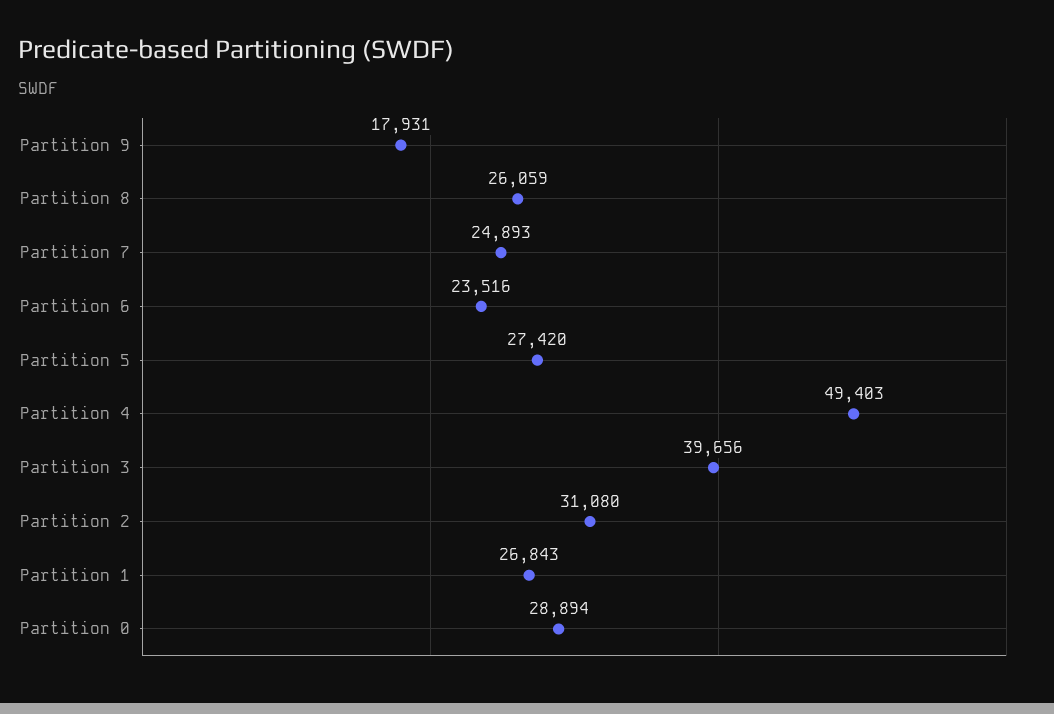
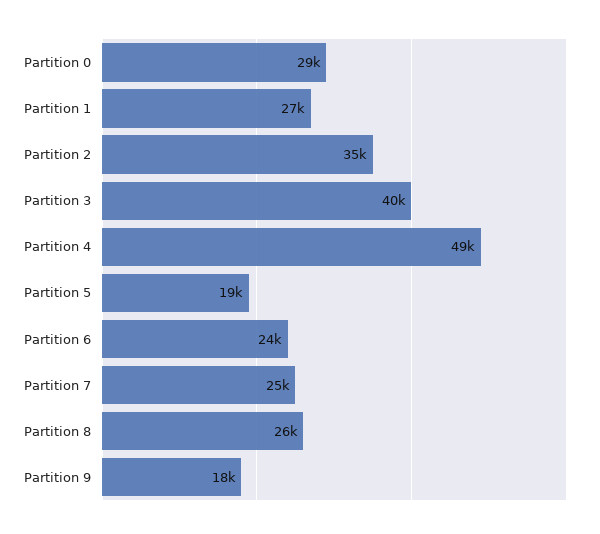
  {
    "Partition 9": 17931,
    "Partition 8": 26059,
    "Partition 7": 24893,
    "Partition 6": 23516,
-   "Partition 5": 27420,
+   "Partition 5": 19000,
    "Partition 4": 49403,
    "Partition 3": 39656,
-   "Partition 2": 31080,
+   "Partition 2": 35000,
    "Partition 1": 26843,
    "Partition 0": 28894
  }

